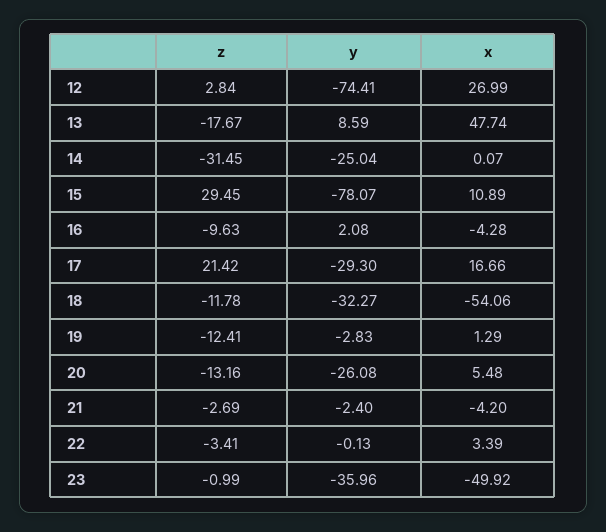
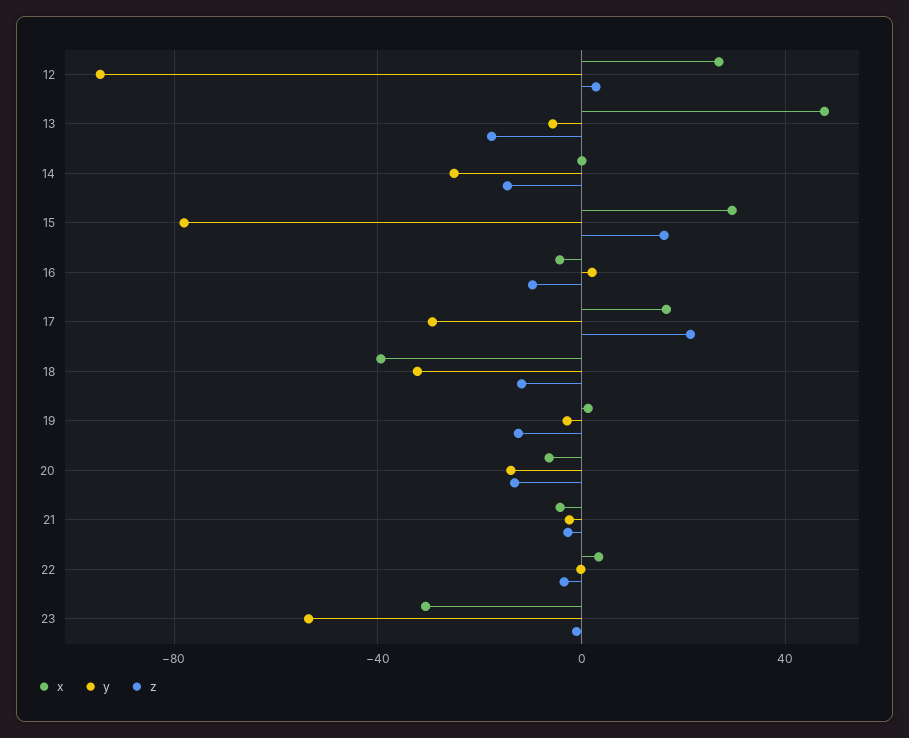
  {
    "z": {
      "12": 2.84,
      "13": -17.67,
-     "14": -31.45,
+     "14": -15,
-     "15": 29.45,
+     "15": 15,
      "16": -9.63,
      "17": 21.42,
      "18": -11.78,
      "19": -12.41,
      "20": -13.16,
      "21": -2.69,
      "22": -3.41,
      "23": -0.99
    },
    "y": {
-     "12": -74.41,
+     "12": -95,
-     "13": 8.59,
+     "13": -5,
      "14": -25.04,
      "15": -78.07,
      "16": 2.08,
      "17": -29.3,
      "18": -32.27,
      "19": -2.83,
-     "20": -26.08,
+     "20": -15,
      "21": -2.4,
      "22": -0.13,
-     "23": -35.96
+     "23": -55
    },
    "x": {
      "12": 26.99,
      "13": 47.74,
      "14": 0.07,
-     "15": 10.89,
+     "15": 30,
      "16": -4.28,
      "17": 16.66,
-     "18": -54.06,
+     "18": -40,
      "19": 1.29,
-     "20": 5.48,
+     "20": -5,
      "21": -4.2,
      "22": 3.39,
-     "23": -49.92
+     "23": -30
    }
  }

